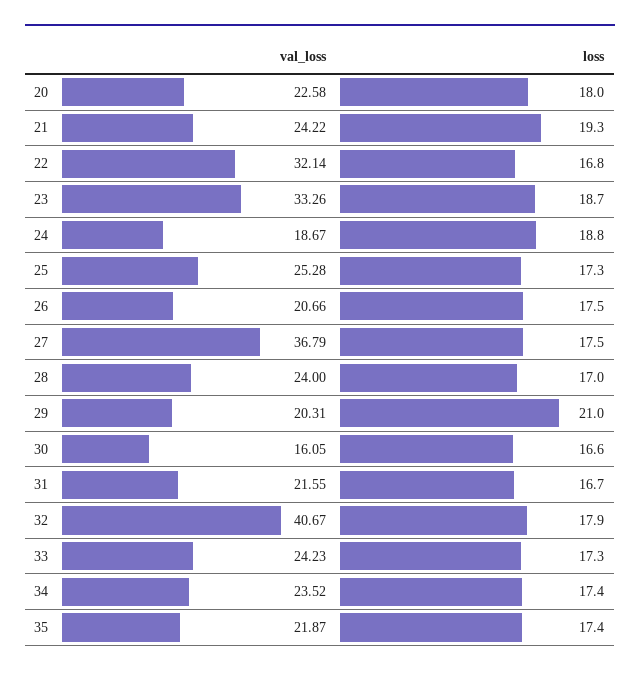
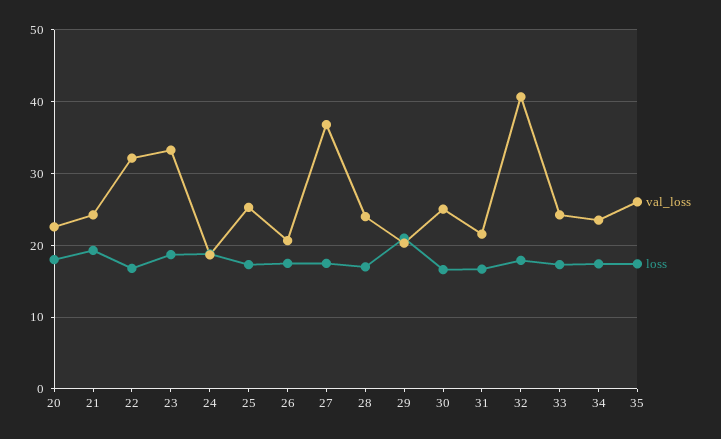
  {
    "val_loss": {
      "20": 22.58,
      "21": 24.22,
      "22": 32.14,
      "23": 33.26,
      "24": 18.67,
      "25": 25.28,
      "26": 20.66,
      "27": 36.79,
      "28": 24,
      "29": 20.31,
-     "30": 16.05,
+     "30": 25,
      "31": 21.55,
      "32": 40.67,
      "33": 24.23,
      "34": 23.52,
-     "35": 21.87
+     "35": 26
    },
    "loss": {
      "20": 18,
      "21": 19.3,
      "22": 16.8,
      "23": 18.7,
      "24": 18.8,
      "25": 17.3,
      "26": 17.5,
      "27": 17.5,
      "28": 17,
      "29": 21,
      "30": 16.6,
      "31": 16.7,
      "32": 17.9,
      "33": 17.3,
      "34": 17.4,
      "35": 17.4
    }
  }

